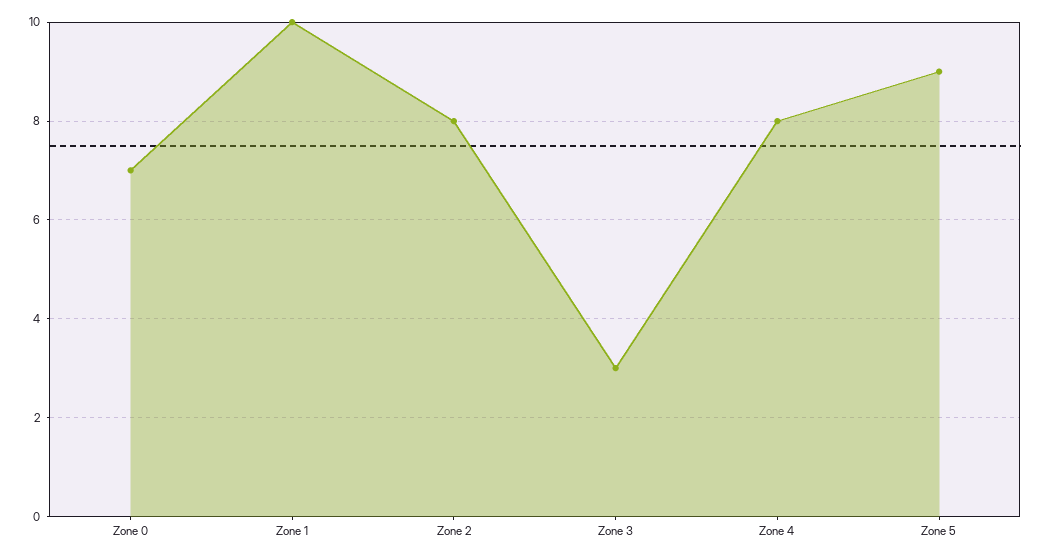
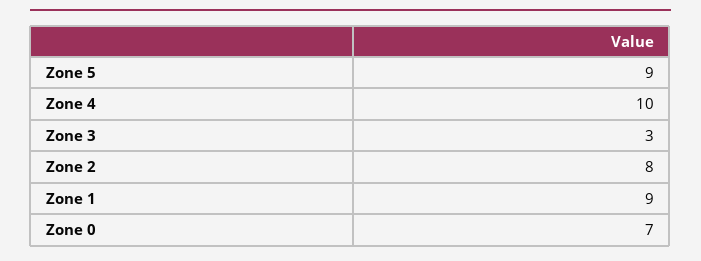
  {
    "Zone 0": 7,
-   "Zone 1": 10,
+   "Zone 1": 9,
    "Zone 2": 8,
    "Zone 3": 3,
-   "Zone 4": 8,
+   "Zone 4": 10,
    "Zone 5": 9
  }

